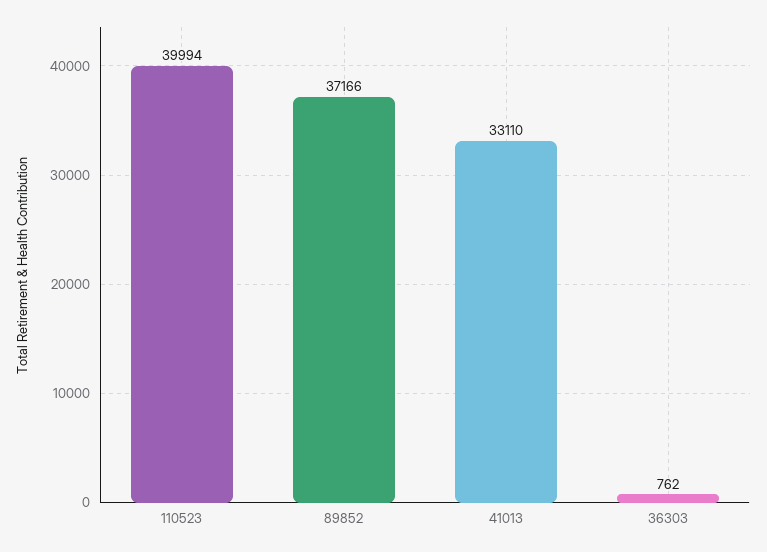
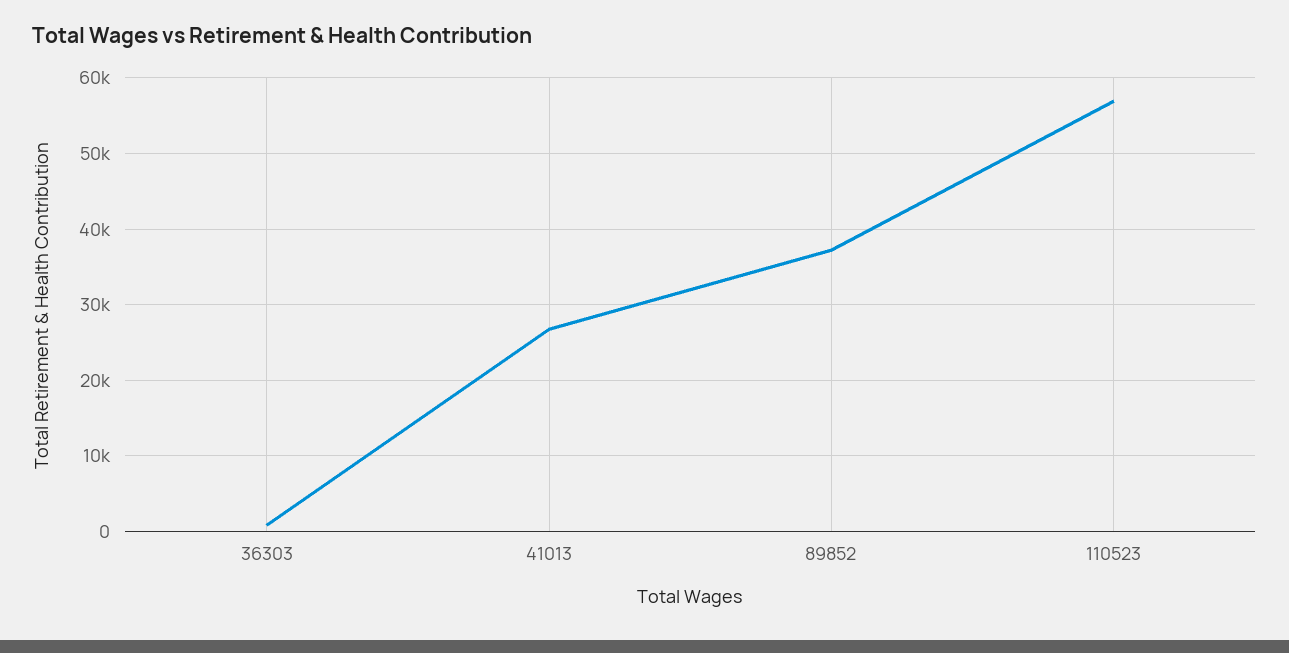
  {
-   "110523": 39994,
+   "110523": 57000,
    "89852": 37166,
-   "41013": 33110,
+   "41013": 27000,
    "36303": 762
  }

